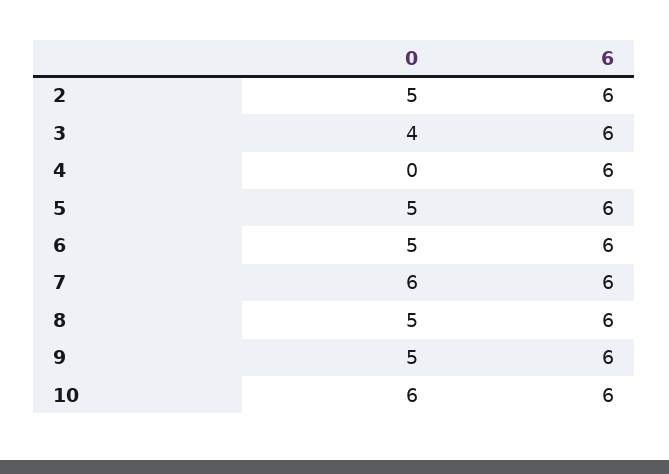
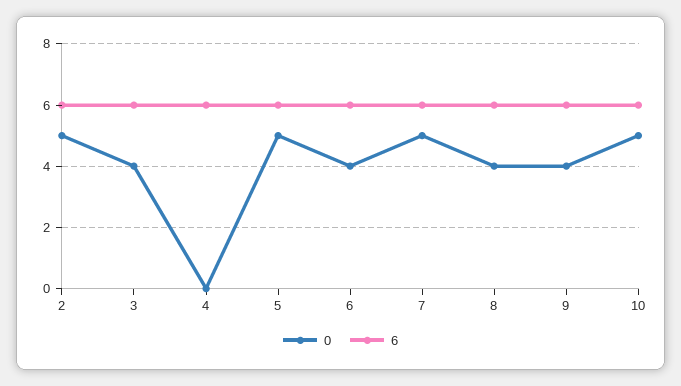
  {
    "0": {
      "2": 5,
      "3": 4,
      "4": 0,
      "5": 5,
-     "6": 5,
+     "6": 4,
-     "7": 6,
+     "7": 5,
-     "8": 5,
+     "8": 4,
-     "9": 5,
+     "9": 4,
-     "10": 6
+     "10": 5
    },
    "6": {
      "2": 6,
      "3": 6,
      "4": 6,
      "5": 6,
      "6": 6,
      "7": 6,
      "8": 6,
      "9": 6,
      "10": 6
    }
  }

